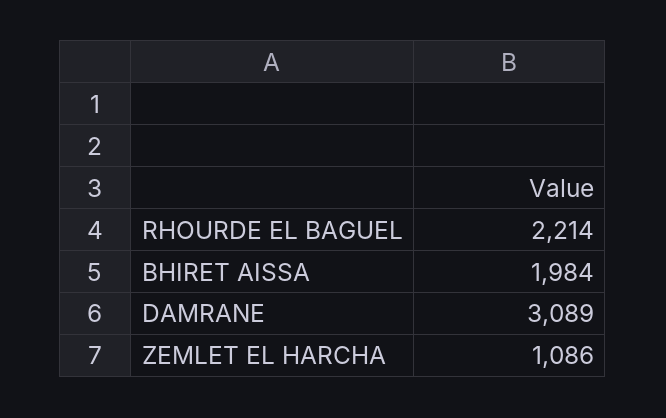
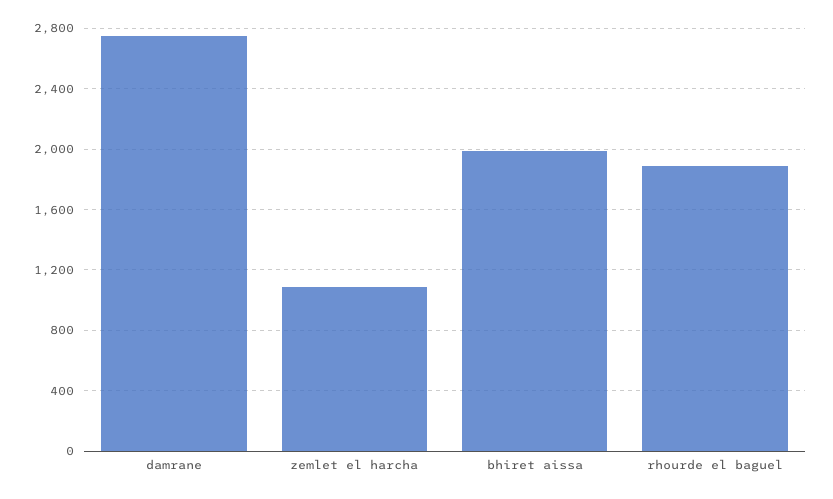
  {
-   "RHOURDE EL BAGUEL": 2214,
+   "RHOURDE EL BAGUEL": 1900,
    "BHIRET AISSA": 1984,
-   "DAMRANE": 3089,
+   "DAMRANE": 2750,
    "ZEMLET EL HARCHA": 1086
  }

